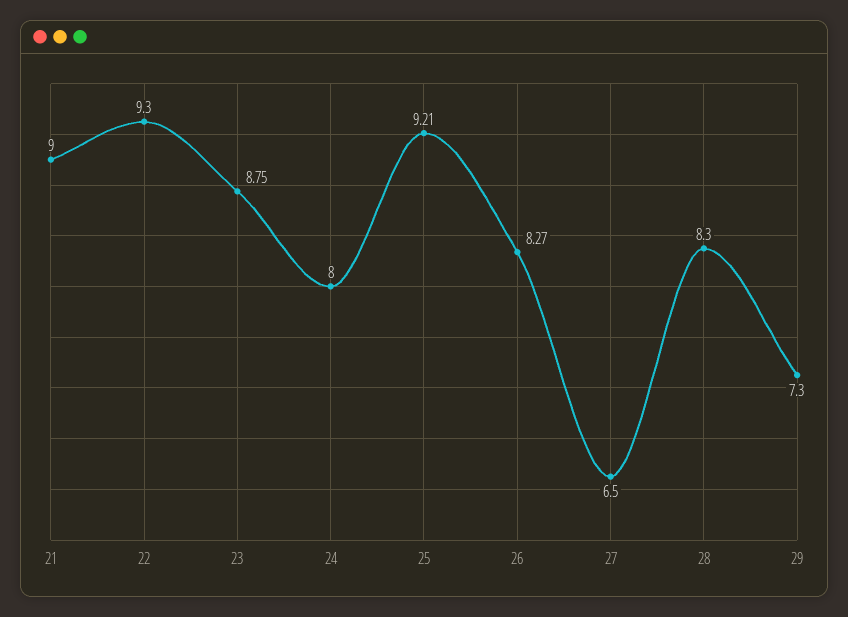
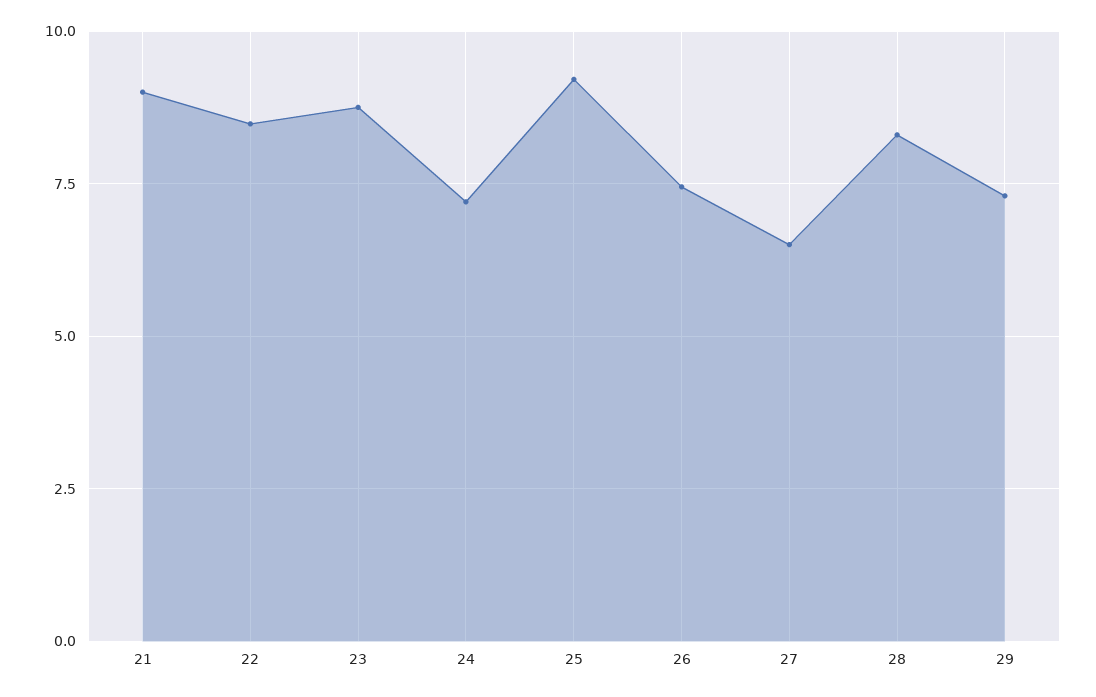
  {
    "21": 9,
-   "22": 9.3,
+   "22": 8.5,
    "23": 8.75,
-   "24": 8,
+   "24": 7.25,
    "25": 9.21,
-   "26": 8.27,
+   "26": 7.5,
    "27": 6.5,
    "28": 8.3,
    "29": 7.3
  }

